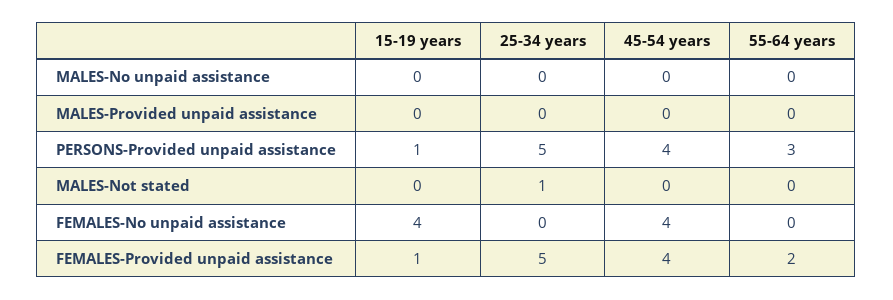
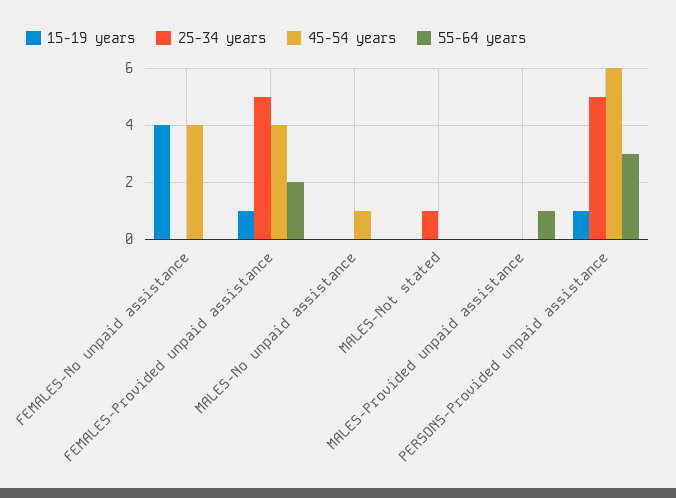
  {
    "15-19 years": {
      "MALES-No unpaid assistance": 0,
      "MALES-Provided unpaid assistance": 0,
      "PERSONS-Provided unpaid assistance": 1,
      "MALES-Not stated": 0,
      "FEMALES-No unpaid assistance": 4,
      "FEMALES-Provided unpaid assistance": 1
    },
    "25-34 years": {
      "MALES-No unpaid assistance": 0,
      "MALES-Provided unpaid assistance": 0,
      "PERSONS-Provided unpaid assistance": 5,
      "MALES-Not stated": 1,
      "FEMALES-No unpaid assistance": 0,
      "FEMALES-Provided unpaid assistance": 5
    },
    "45-54 years": {
-     "MALES-No unpaid assistance": 0,
+     "MALES-No unpaid assistance": 1,
      "MALES-Provided unpaid assistance": 0,
-     "PERSONS-Provided unpaid assistance": 4,
+     "PERSONS-Provided unpaid assistance": 6,
      "MALES-Not stated": 0,
      "FEMALES-No unpaid assistance": 4,
      "FEMALES-Provided unpaid assistance": 4
    },
    "55-64 years": {
      "MALES-No unpaid assistance": 0,
-     "MALES-Provided unpaid assistance": 0,
+     "MALES-Provided unpaid assistance": 1,
      "PERSONS-Provided unpaid assistance": 3,
      "MALES-Not stated": 0,
      "FEMALES-No unpaid assistance": 0,
      "FEMALES-Provided unpaid assistance": 2
    }
  }

